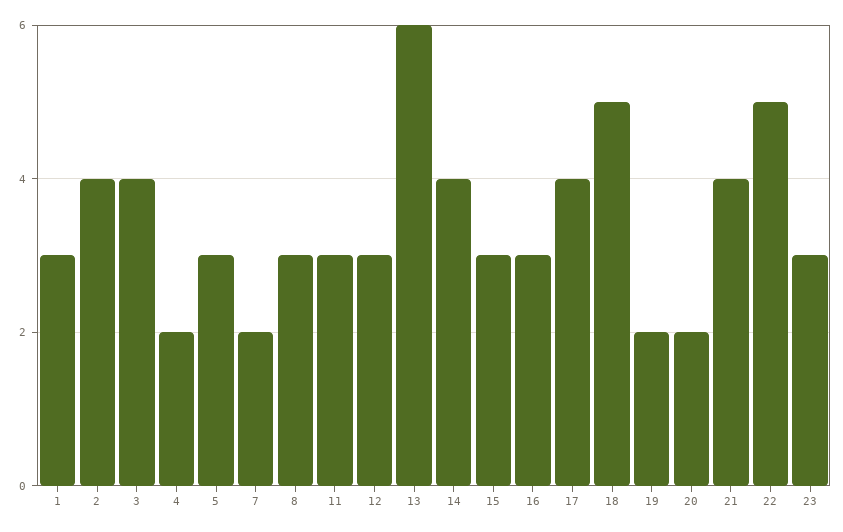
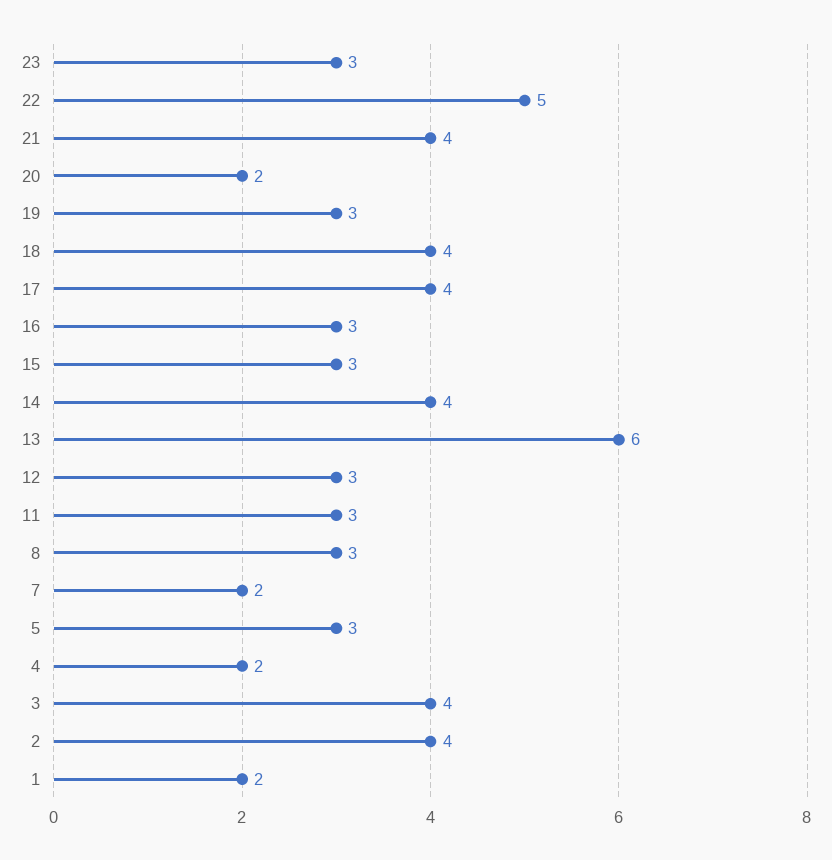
  {
-   "1": 3,
+   "1": 2,
    "2": 4,
    "3": 4,
    "4": 2,
    "5": 3,
    "7": 2,
    "8": 3,
    "11": 3,
    "12": 3,
    "13": 6,
    "14": 4,
    "15": 3,
    "16": 3,
    "17": 4,
-   "18": 5,
+   "18": 4,
-   "19": 2,
+   "19": 3,
    "20": 2,
    "21": 4,
    "22": 5,
    "23": 3
  }

